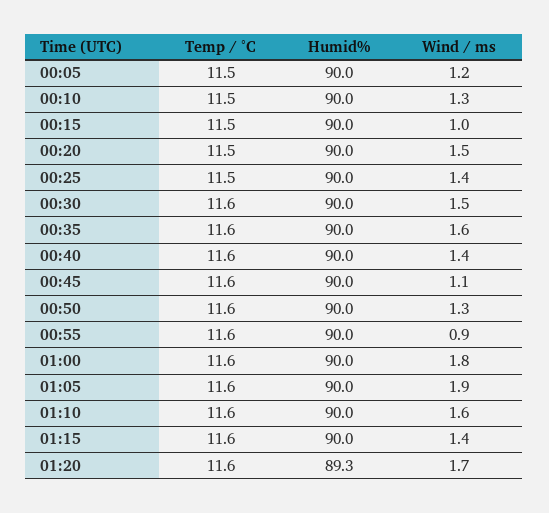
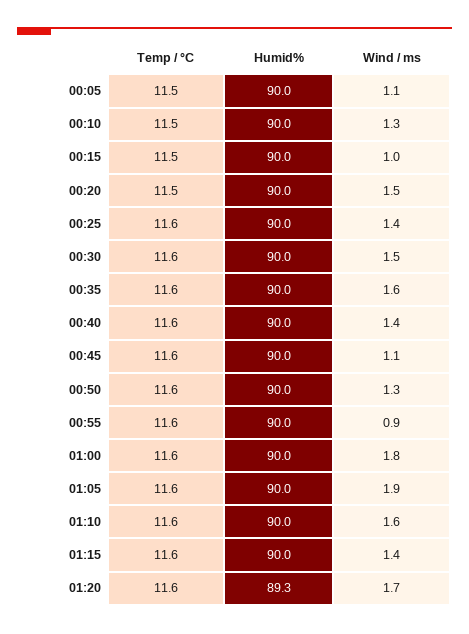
  {
    "Temp / °C": {
      "00:05": 11.5,
      "00:10": 11.5,
      "00:15": 11.5,
      "00:20": 11.5,
-     "00:25": 11.5,
+     "00:25": 11.6,
      "00:30": 11.6,
      "00:35": 11.6,
      "00:40": 11.6,
      "00:45": 11.6,
      "00:50": 11.6,
      "00:55": 11.6,
      "01:00": 11.6,
      "01:05": 11.6,
      "01:10": 11.6,
      "01:15": 11.6,
      "01:20": 11.6
    },
    "Humid%": {
      "00:05": 90,
      "00:10": 90,
      "00:15": 90,
      "00:20": 90,
      "00:25": 90,
      "00:30": 90,
      "00:35": 90,
      "00:40": 90,
      "00:45": 90,
      "00:50": 90,
      "00:55": 90,
      "01:00": 90,
      "01:05": 90,
      "01:10": 90,
      "01:15": 90,
      "01:20": 89.3
    },
    "Wind / ms": {
-     "00:05": 1.2,
+     "00:05": 1.1,
      "00:10": 1.3,
      "00:15": 1,
      "00:20": 1.5,
      "00:25": 1.4,
      "00:30": 1.5,
      "00:35": 1.6,
      "00:40": 1.4,
      "00:45": 1.1,
      "00:50": 1.3,
      "00:55": 0.9,
      "01:00": 1.8,
      "01:05": 1.9,
      "01:10": 1.6,
      "01:15": 1.4,
      "01:20": 1.7
    }
  }

